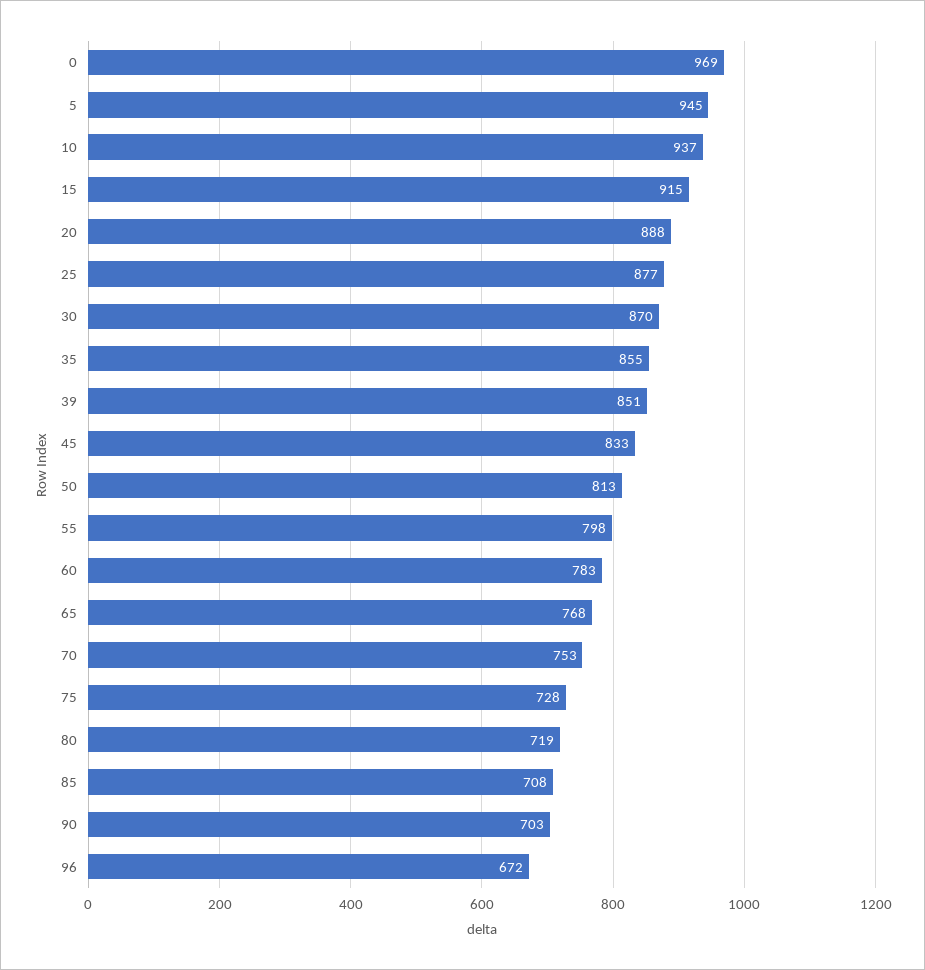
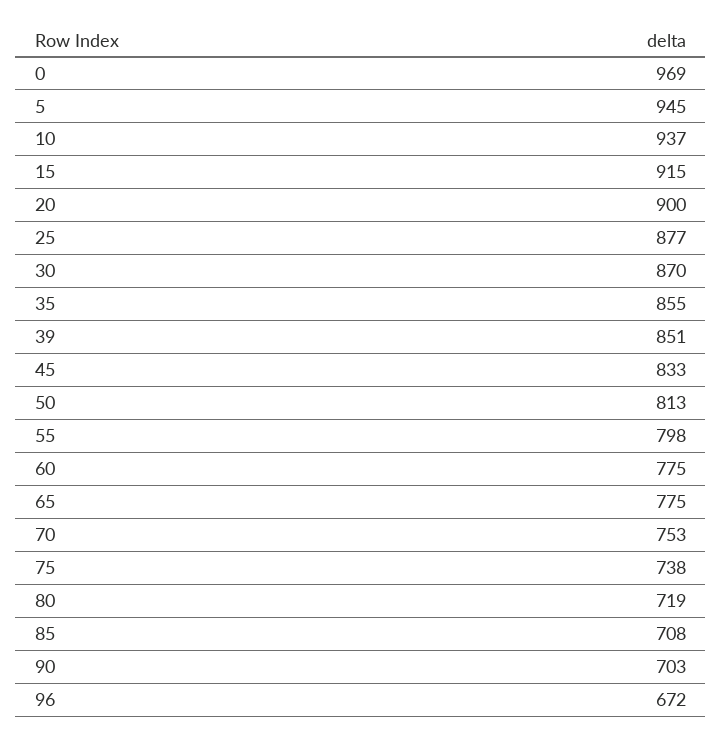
  {
    "0": 969,
    "5": 945,
    "10": 937,
    "15": 915,
-   "20": 888,
+   "20": 900,
    "25": 877,
    "30": 870,
    "35": 855,
    "39": 851,
    "45": 833,
    "50": 813,
    "55": 798,
-   "60": 783,
+   "60": 775,
-   "65": 768,
+   "65": 775,
    "70": 753,
-   "75": 728,
+   "75": 738,
    "80": 719,
    "85": 708,
    "90": 703,
    "96": 672
  }

